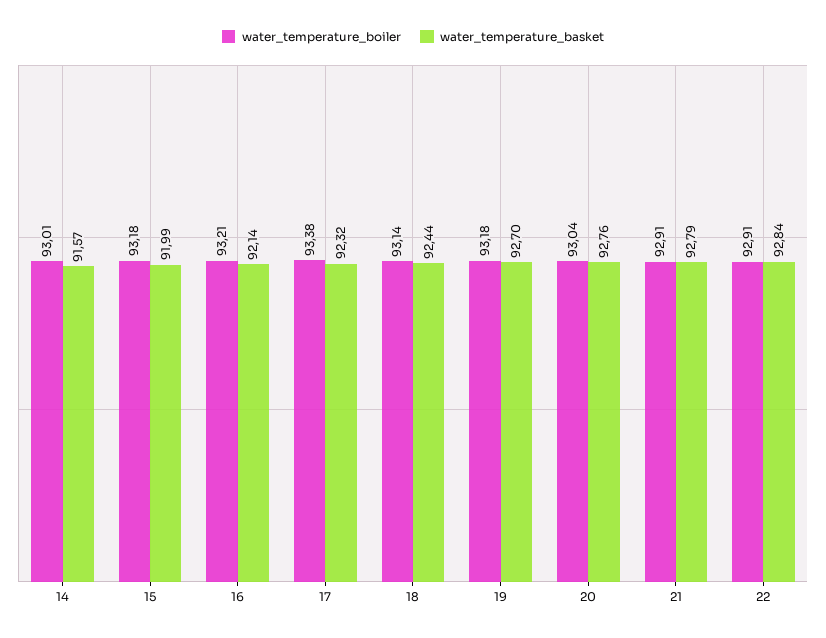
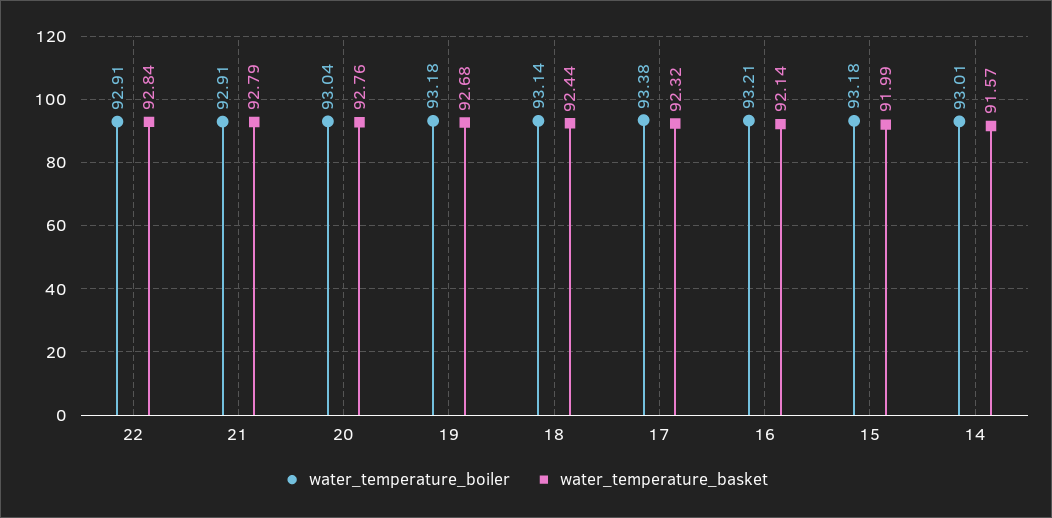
  {
    "water_temperature_boiler": {
      "14": 93.01,
      "15": 93.18,
      "16": 93.21,
      "17": 93.38,
      "18": 93.14,
      "19": 93.18,
      "20": 93.04,
      "21": 92.91,
      "22": 92.91
    },
    "water_temperature_basket": {
      "14": 91.57,
      "15": 91.99,
      "16": 92.14,
      "17": 92.32,
      "18": 92.44,
-     "19": 92.7,
+     "19": 92.68,
      "20": 92.76,
      "21": 92.79,
      "22": 92.84
    }
  }

